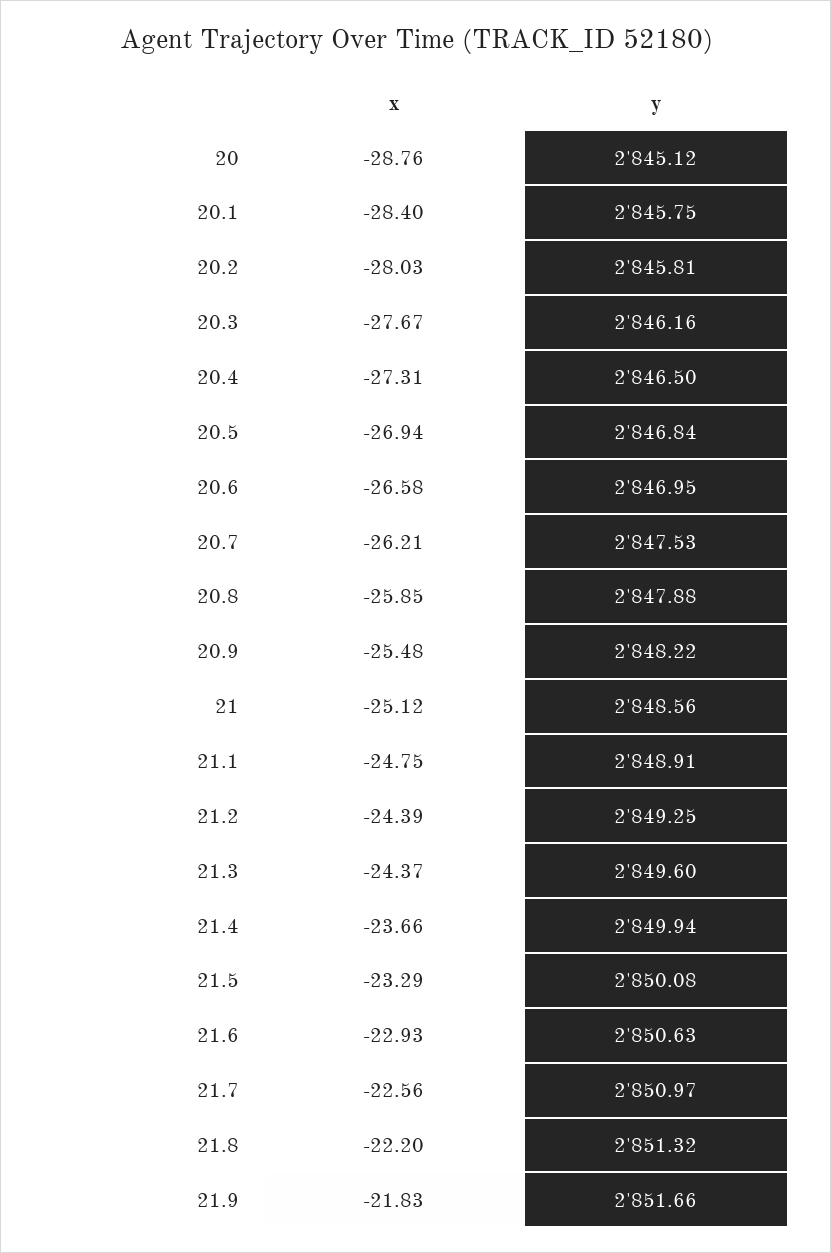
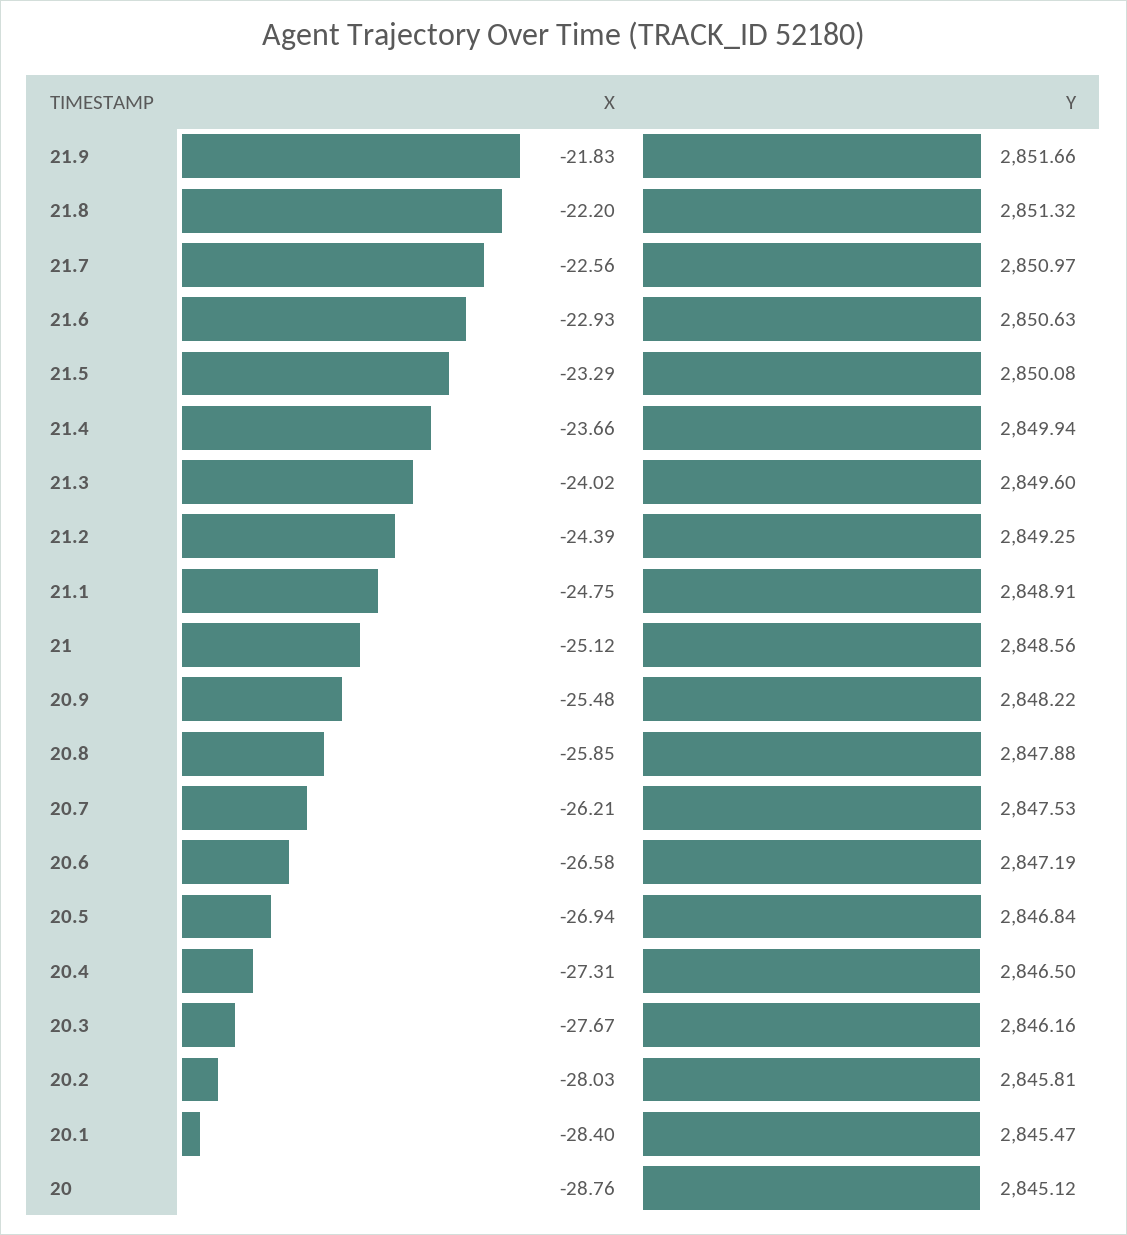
  {
    "x": {
      "20": -28.76,
      "20.1": -28.4,
      "20.2": -28.03,
      "20.3": -27.67,
      "20.4": -27.31,
      "20.5": -26.94,
      "20.6": -26.58,
      "20.7": -26.21,
      "20.8": -25.85,
      "20.9": -25.48,
      "21": -25.12,
      "21.1": -24.75,
      "21.2": -24.39,
-     "21.3": -24.37,
+     "21.3": -24.02,
      "21.4": -23.66,
      "21.5": -23.29,
      "21.6": -22.93,
      "21.7": -22.56,
      "21.8": -22.2,
      "21.9": -21.83
    },
    "y": {
      "20": 2845.12,
-     "20.1": 2845.75,
+     "20.1": 2845.47,
      "20.2": 2845.81,
      "20.3": 2846.16,
      "20.4": 2846.5,
      "20.5": 2846.84,
-     "20.6": 2846.95,
+     "20.6": 2847.19,
      "20.7": 2847.53,
      "20.8": 2847.88,
      "20.9": 2848.22,
      "21": 2848.56,
      "21.1": 2848.91,
      "21.2": 2849.25,
      "21.3": 2849.6,
      "21.4": 2849.94,
      "21.5": 2850.08,
      "21.6": 2850.63,
      "21.7": 2850.97,
      "21.8": 2851.32,
      "21.9": 2851.66
    }
  }

